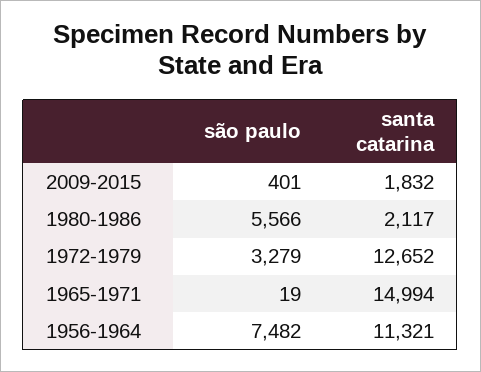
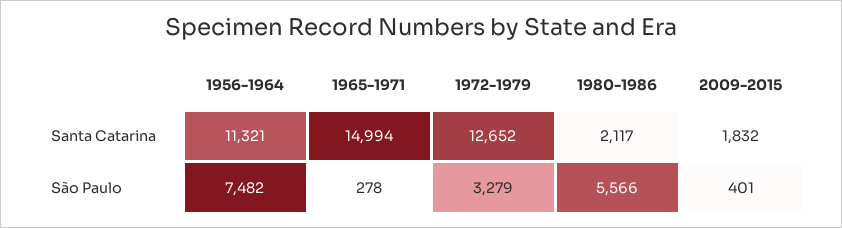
  {
    "são paulo": {
      "2009-2015": 401,
      "1980-1986": 5566,
      "1972-1979": 3279,
-     "1965-1971": 19,
+     "1965-1971": 278,
      "1956-1964": 7482
    },
    "santa catarina": {
      "2009-2015": 1832,
      "1980-1986": 2117,
      "1972-1979": 12652,
      "1965-1971": 14994,
      "1956-1964": 11321
    }
  }

